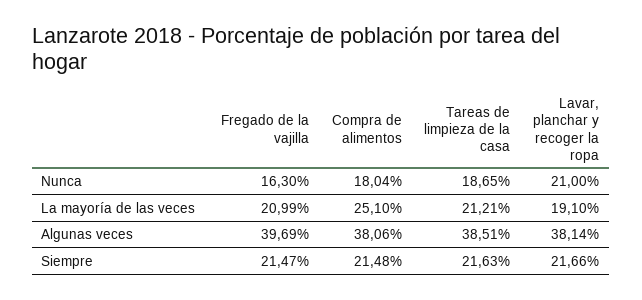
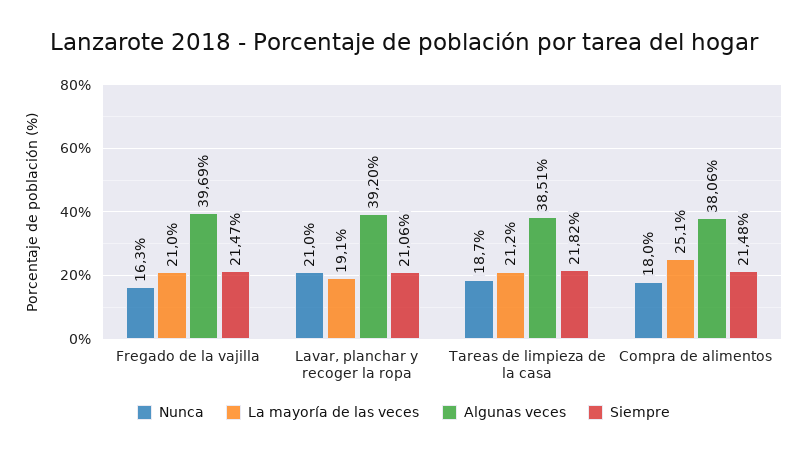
  {
    "Nunca": {
      "Fregado de la vajilla": 16.3,
      "Compra de alimentos": 18.04,
      "Tareas de limpieza de la casa": 18.65,
      "Lavar, planchar y recoger la ropa": 21
    },
    "La mayoría de las veces": {
      "Fregado de la vajilla": 20.99,
      "Compra de alimentos": 25.1,
      "Tareas de limpieza de la casa": 21.21,
      "Lavar, planchar y recoger la ropa": 19.1
    },
    "Algunas veces": {
      "Fregado de la vajilla": 39.69,
      "Compra de alimentos": 38.06,
      "Tareas de limpieza de la casa": 38.51,
-     "Lavar, planchar y recoger la ropa": 38.14
+     "Lavar, planchar y recoger la ropa": 39.2
    },
    "Siempre": {
      "Fregado de la vajilla": 21.47,
      "Compra de alimentos": 21.48,
-     "Tareas de limpieza de la casa": 21.63,
+     "Tareas de limpieza de la casa": 21.82,
-     "Lavar, planchar y recoger la ropa": 21.66
+     "Lavar, planchar y recoger la ropa": 21.06
    }
  }

